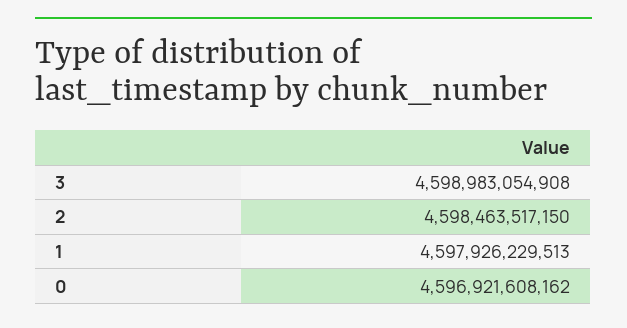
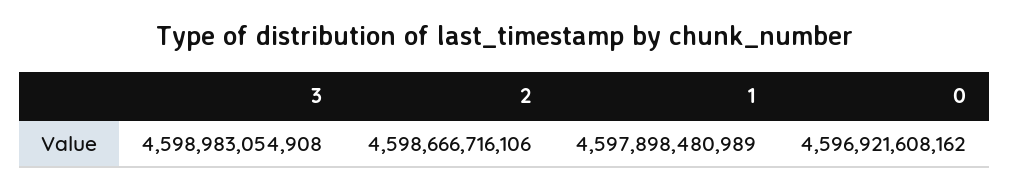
  {
    "3": 4598983054908,
-   "2": 4598463517150,
+   "2": 4598666716106,
-   "1": 4597926229513,
+   "1": 4597898480989,
    "0": 4596921608162
  }

